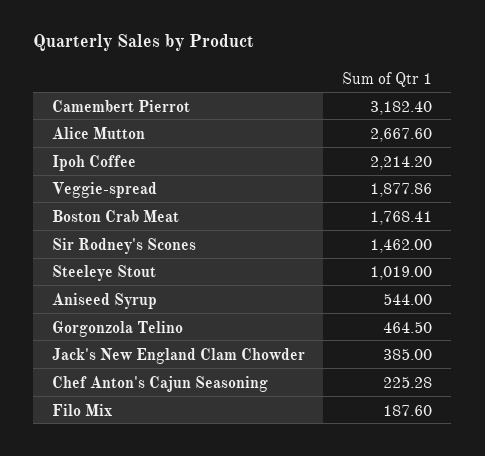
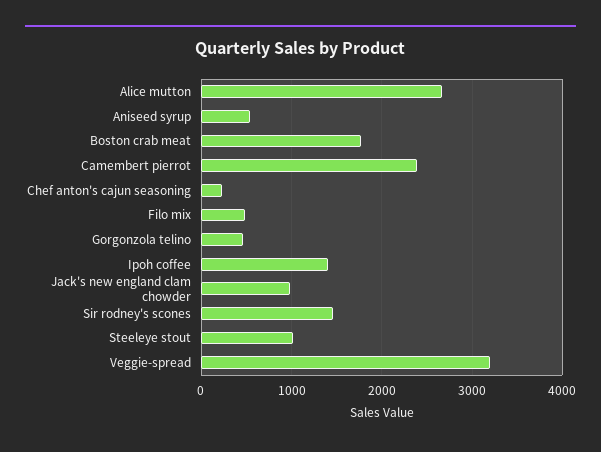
  {
-   "Camembert Pierrot": 3182.4,
+   "Camembert Pierrot": 2400,
    "Alice Mutton": 2667.6,
-   "Ipoh Coffee": 2214.2,
+   "Ipoh Coffee": 1400,
-   "Veggie-spread": 1877.86,
+   "Veggie-spread": 3200,
    "Boston Crab Meat": 1768.41,
    "Sir Rodney's Scones": 1462,
    "Steeleye Stout": 1019,
    "Aniseed Syrup": 544,
    "Gorgonzola Telino": 464.5,
-   "Jack's New England Clam Chowder": 385,
+   "Jack's New England Clam Chowder": 1000,
    "Chef Anton's Cajun Seasoning": 225.28,
-   "Filo Mix": 187.6
+   "Filo Mix": 500
  }

